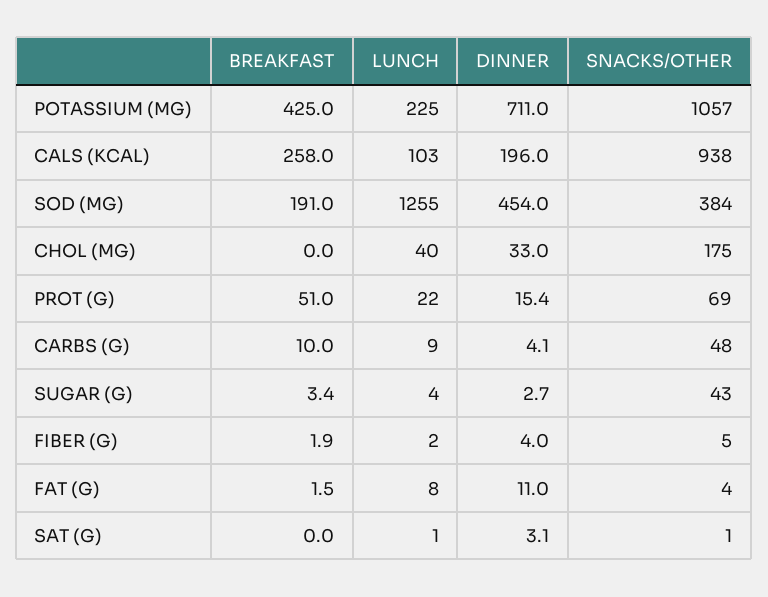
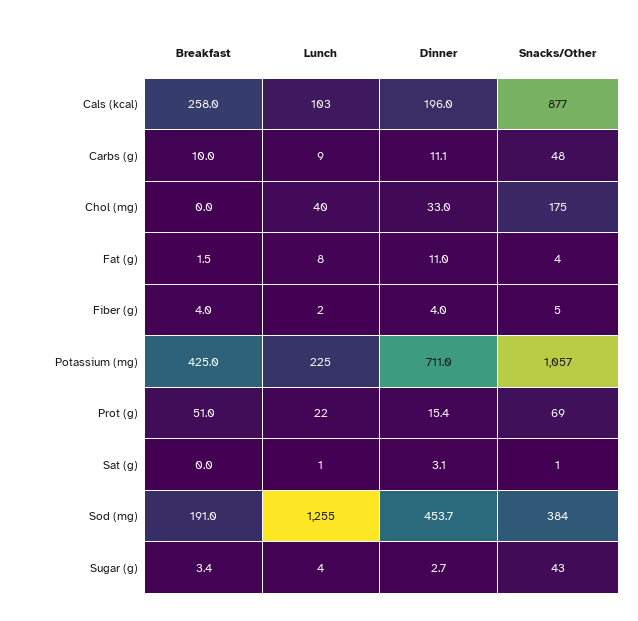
  {
    "BREAKFAST": {
      "POTASSIUM (MG)": 425,
      "CALS (KCAL)": 258,
      "SOD (MG)": 191,
      "CHOL (MG)": 0,
      "PROT (G)": 51,
      "CARBS (G)": 10,
      "SUGAR (G)": 3.4,
-     "FIBER (G)": 1.9,
+     "FIBER (G)": 4,
      "FAT (G)": 1.5,
      "SAT (G)": 0
    },
    "LUNCH": {
      "POTASSIUM (MG)": 225,
      "CALS (KCAL)": 103,
      "SOD (MG)": 1255,
      "CHOL (MG)": 40,
      "PROT (G)": 22,
      "CARBS (G)": 9,
      "SUGAR (G)": 4,
      "FIBER (G)": 2,
      "FAT (G)": 8,
      "SAT (G)": 1
    },
    "DINNER": {
      "POTASSIUM (MG)": 711,
      "CALS (KCAL)": 196,
-     "SOD (MG)": 454,
+     "SOD (MG)": 453.7,
      "CHOL (MG)": 33,
      "PROT (G)": 15.4,
-     "CARBS (G)": 4.1,
+     "CARBS (G)": 11.1,
      "SUGAR (G)": 2.7,
      "FIBER (G)": 4,
      "FAT (G)": 11,
      "SAT (G)": 3.1
    },
    "SNACKS/OTHER": {
      "POTASSIUM (MG)": 1057,
-     "CALS (KCAL)": 938,
+     "CALS (KCAL)": 877,
      "SOD (MG)": 384,
      "CHOL (MG)": 175,
      "PROT (G)": 69,
      "CARBS (G)": 48,
      "SUGAR (G)": 43,
      "FIBER (G)": 5,
      "FAT (G)": 4,
      "SAT (G)": 1
    }
  }

